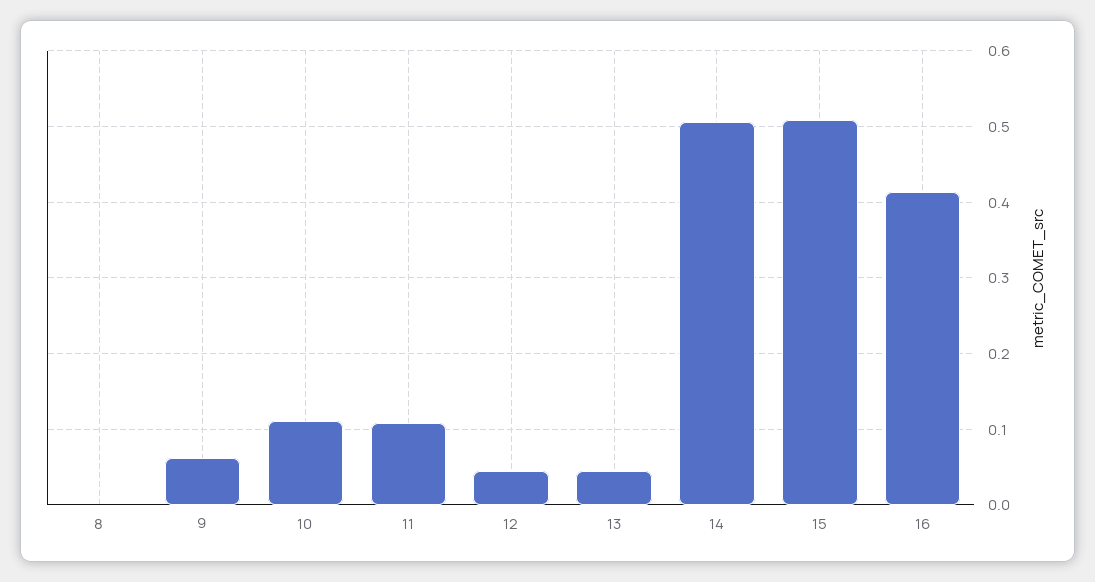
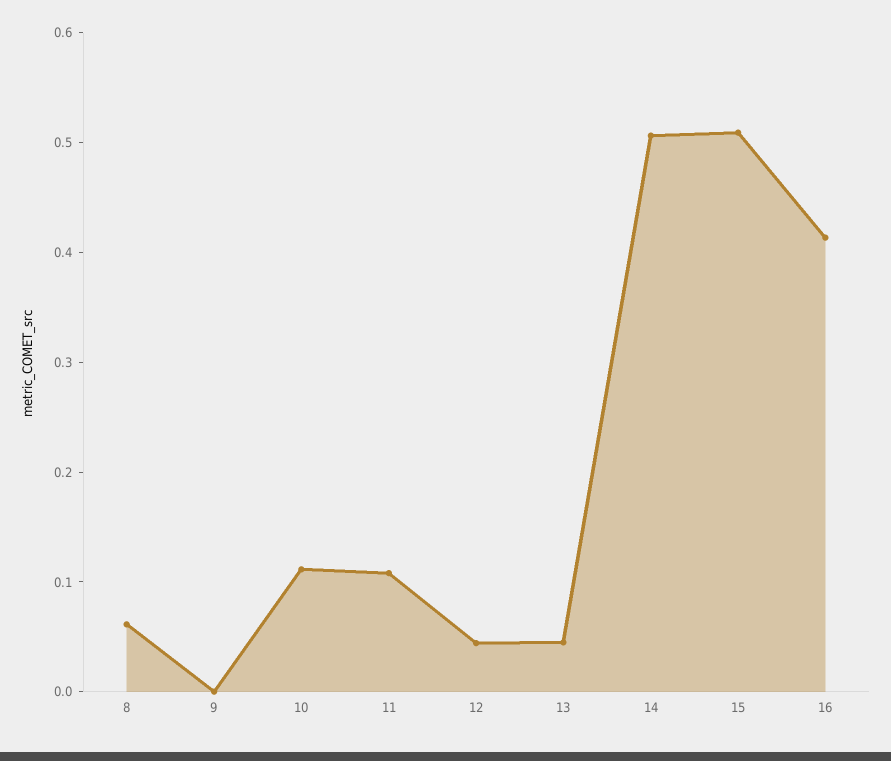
  {
-   "8": 0,
+   "8": 0.06,
-   "9": 0.06,
+   "9": 0,
    "10": 0.11,
    "11": 0.11,
    "12": 0.04,
    "13": 0.05,
    "14": 0.51,
    "15": 0.51,
    "16": 0.41
  }

